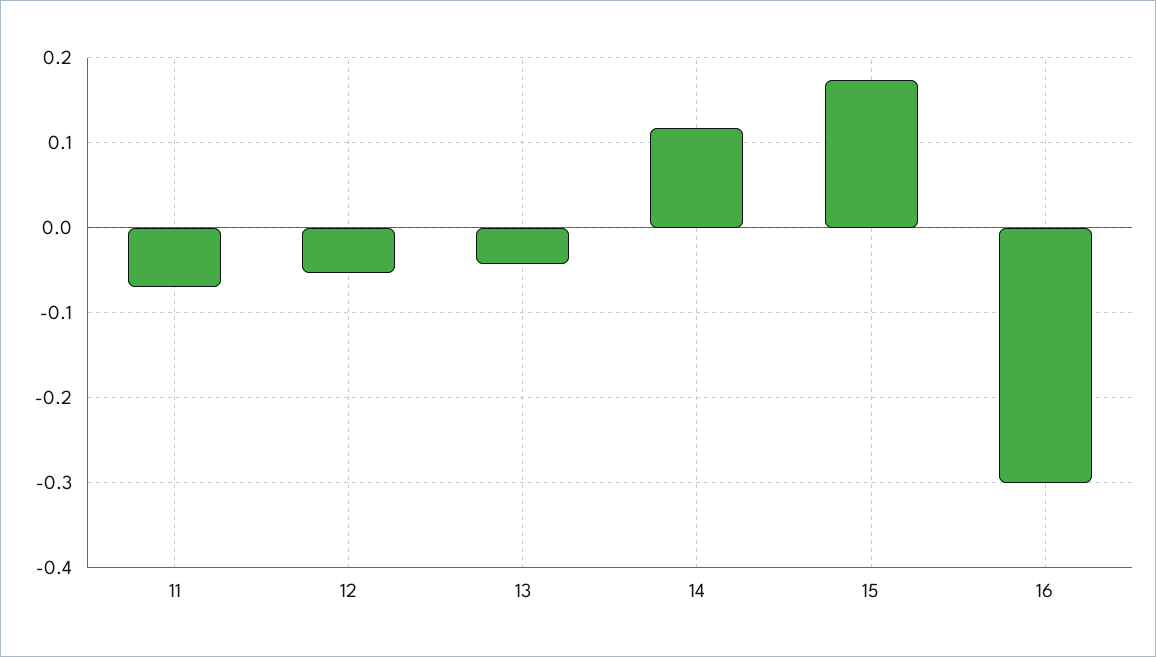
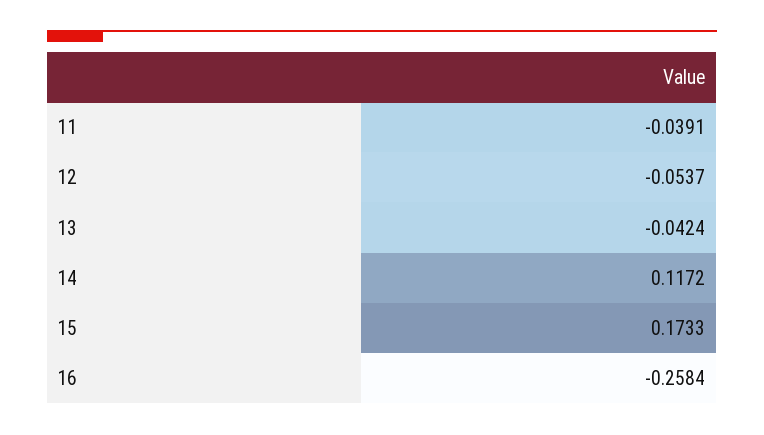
  {
-   "11": -0.07,
+   "11": -0.0391,
    "12": -0.0537,
    "13": -0.0424,
    "14": 0.1172,
    "15": 0.1733,
-   "16": -0.3
+   "16": -0.2584
  }

